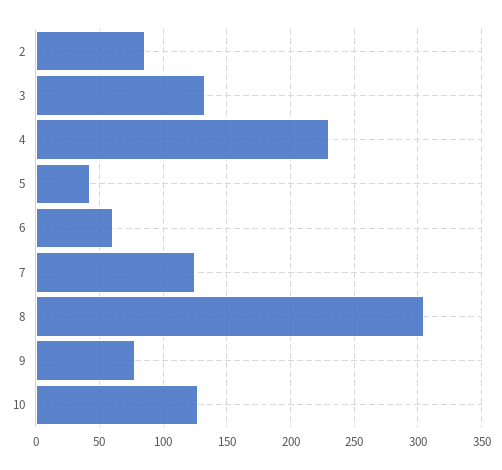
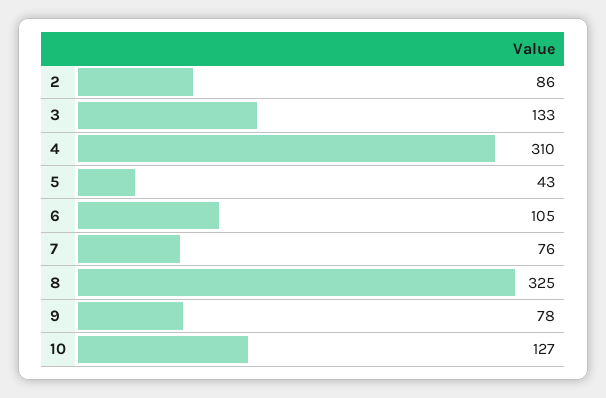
  {
    "2": 86,
    "3": 133,
-   "4": 230,
+   "4": 310,
    "5": 43,
-   "6": 60,
+   "6": 105,
-   "7": 125,
+   "7": 76,
-   "8": 305,
+   "8": 325,
    "9": 78,
    "10": 127
  }

